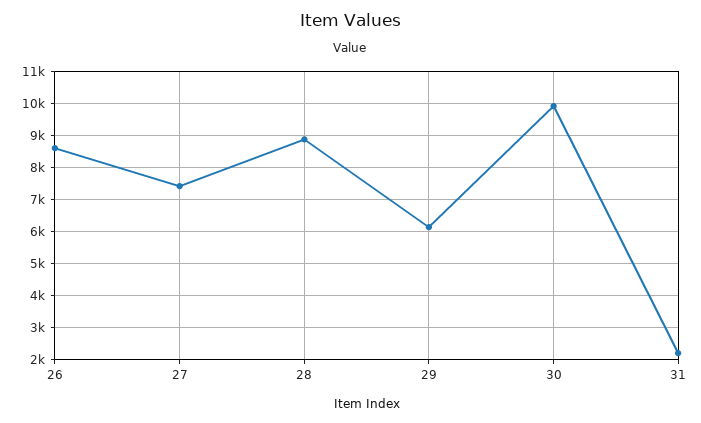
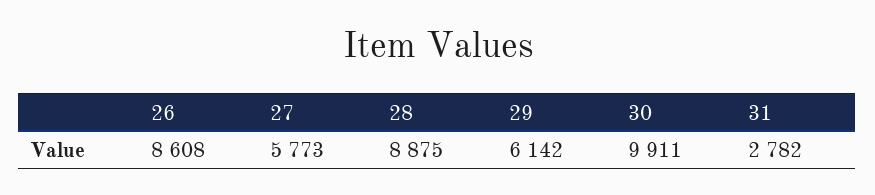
  {
    "26": 8608,
-   "27": 7400,
+   "27": 5773,
    "28": 8875,
    "29": 6142,
    "30": 9911,
-   "31": 2200
+   "31": 2782
  }

